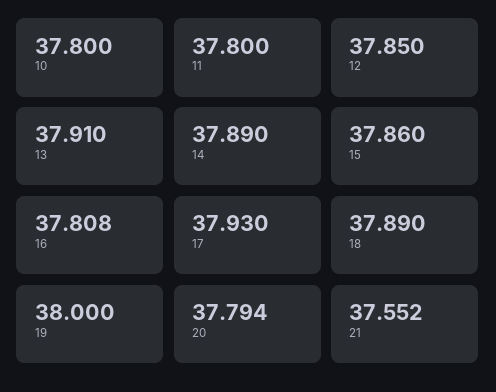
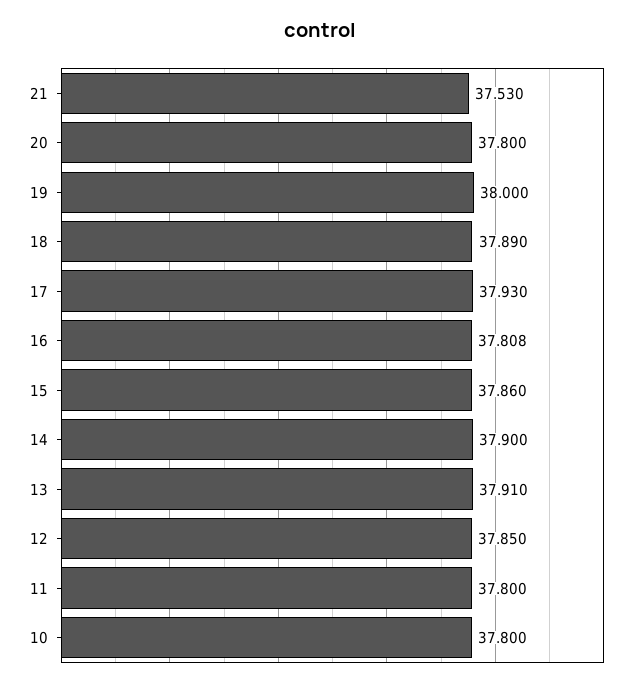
  {
    "10": 37.8,
    "11": 37.8,
    "12": 37.85,
    "13": 37.91,
-   "14": 37.89,
+   "14": 37.9,
    "15": 37.86,
    "16": 37.808,
    "17": 37.93,
    "18": 37.89,
    "19": 38,
-   "20": 37.794,
+   "20": 37.8,
-   "21": 37.552
+   "21": 37.53
  }

